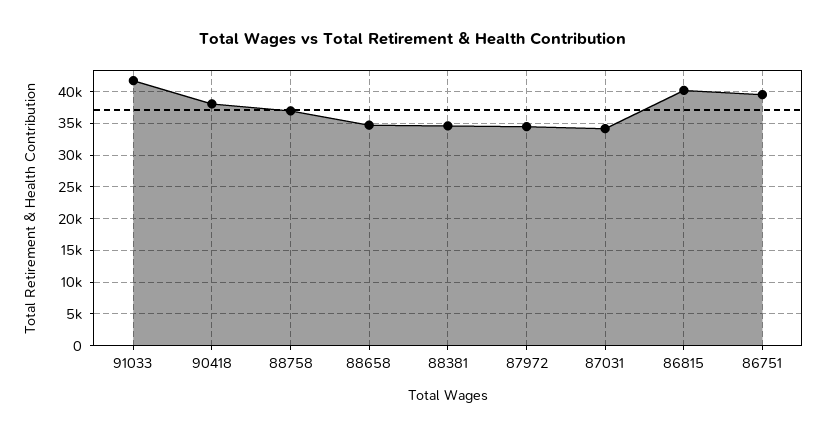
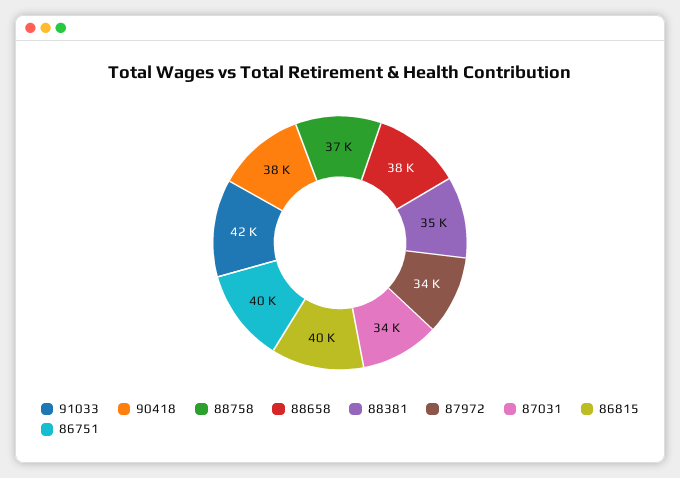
  {
    "91033": 42000,
    "90418": 38000,
    "88758": 37000,
-   "88658": 35000,
+   "88658": 38000,
    "88381": 35000,
    "87972": 34000,
    "87031": 34000,
    "86815": 40000,
    "86751": 40000
  }

